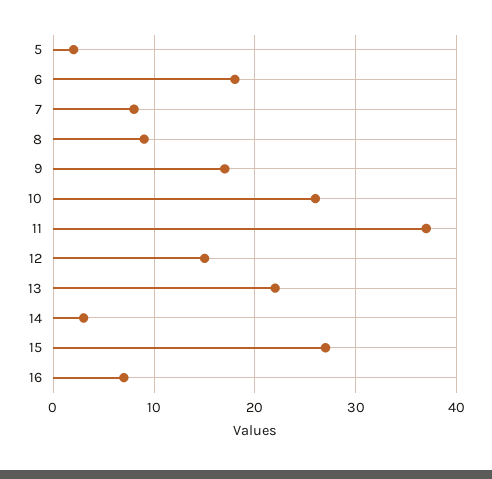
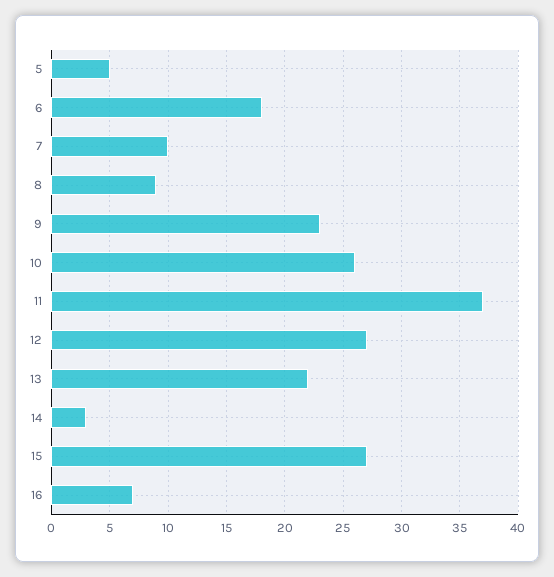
  {
-   "5": 2,
+   "5": 5,
    "6": 18,
-   "7": 8,
+   "7": 10,
    "8": 9,
-   "9": 17,
+   "9": 23,
    "10": 26,
    "11": 37,
-   "12": 15,
+   "12": 27,
    "13": 22,
    "14": 3,
    "15": 27,
    "16": 7
  }

